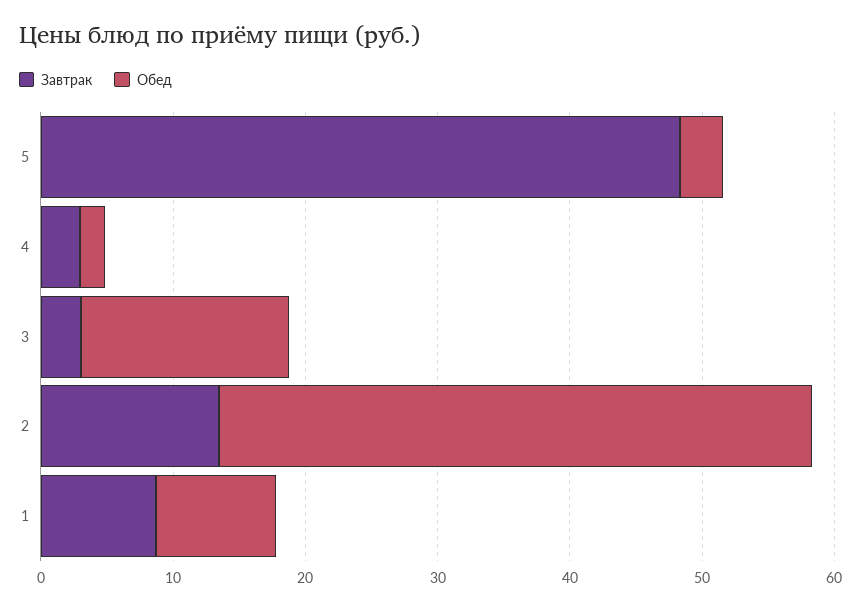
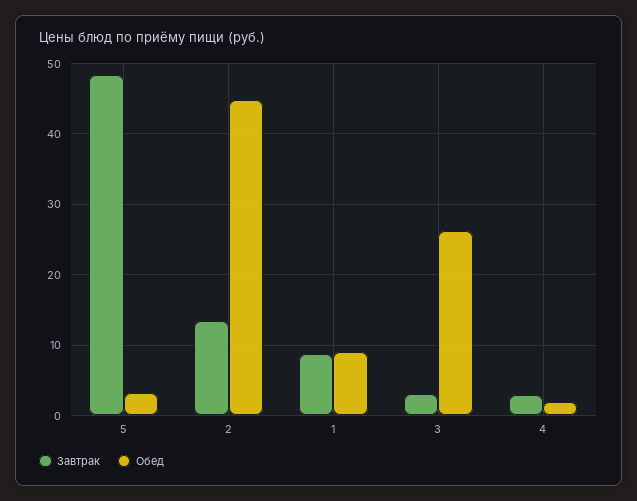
  {
    "Завтрак": {
      "5": 48,
      "4": 3,
      "3": 3,
      "2": 13,
      "1": 9
    },
    "Обед": {
      "5": 3,
      "4": 2,
-     "3": 16,
+     "3": 26,
      "2": 45,
      "1": 9
    }
  }

